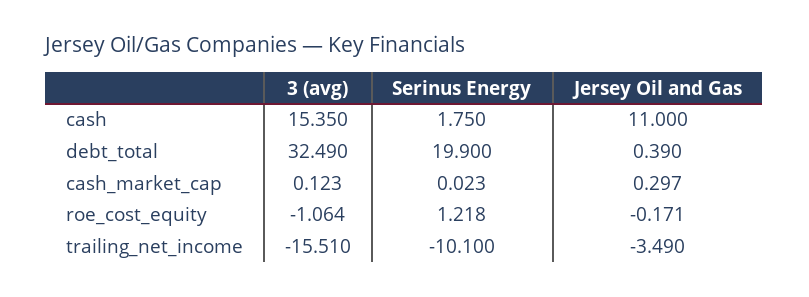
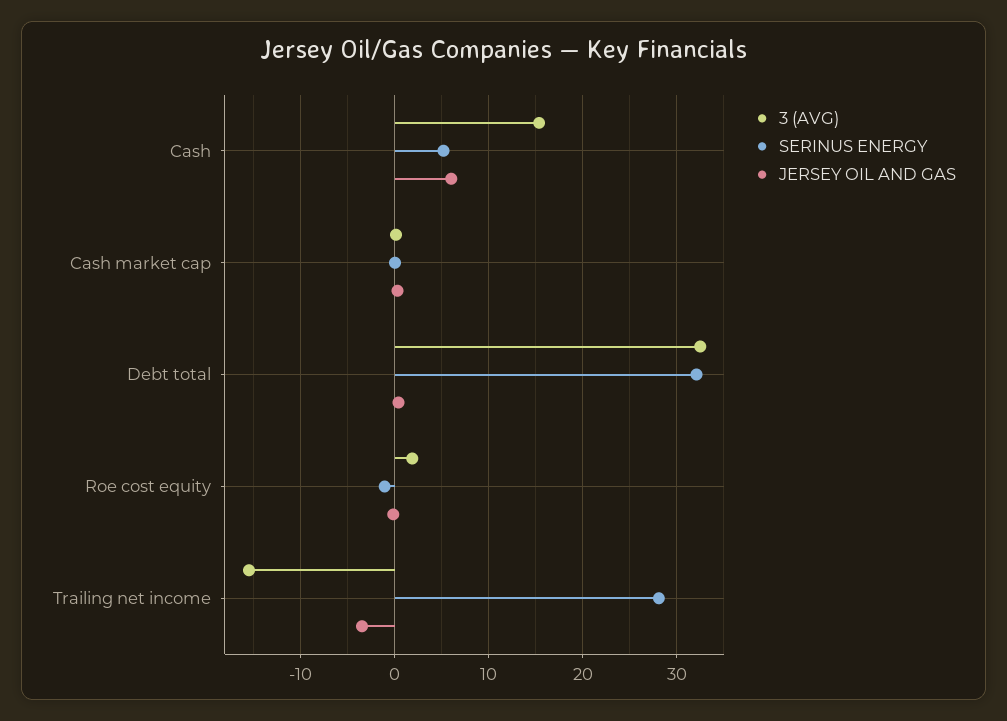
  {
    "3 (avg)": {
      "cash": 15.35,
      "debt_total": 32.49,
      "cash_market_cap": 0.123,
-     "roe_cost_equity": -1.064,
+     "roe_cost_equity": 2,
      "trailing_net_income": -15.51
    },
    "Serinus Energy": {
-     "cash": 1.75,
+     "cash": 5,
-     "debt_total": 19.9,
+     "debt_total": 32,
      "cash_market_cap": 0.023,
-     "roe_cost_equity": 1.218,
+     "roe_cost_equity": -1,
-     "trailing_net_income": -10.1
+     "trailing_net_income": 28
    },
    "Jersey Oil and Gas": {
-     "cash": 11,
+     "cash": 6,
      "debt_total": 0.39,
      "cash_market_cap": 0.297,
      "roe_cost_equity": -0.171,
      "trailing_net_income": -3.49
    }
  }

